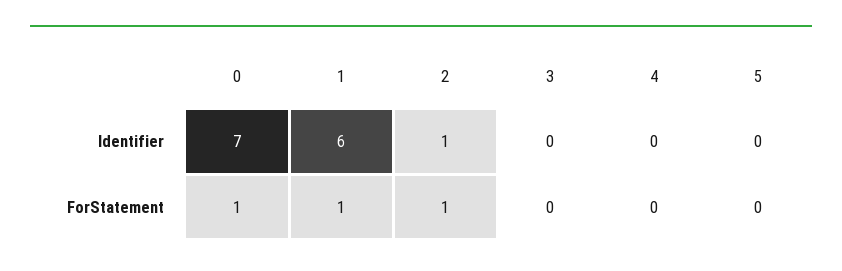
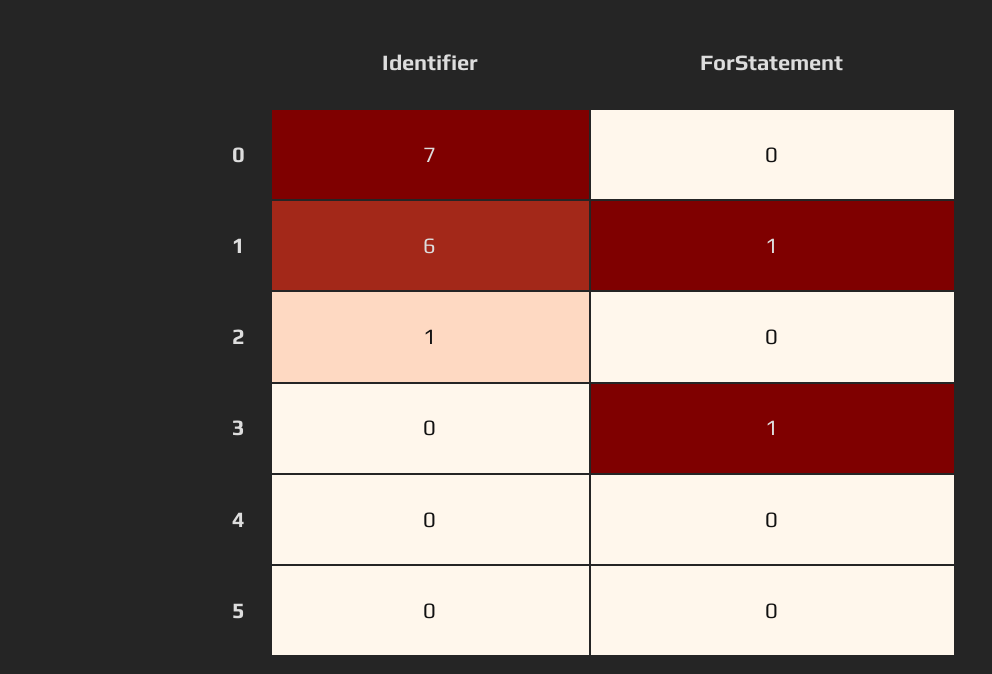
  {
    "0": {
      "Identifier": 7,
-     "ForStatement": 1
+     "ForStatement": 0
    },
    "1": {
      "Identifier": 6,
      "ForStatement": 1
    },
    "2": {
      "Identifier": 1,
-     "ForStatement": 1
+     "ForStatement": 0
    },
    "3": {
      "Identifier": 0,
-     "ForStatement": 0
+     "ForStatement": 1
    },
    "4": {
      "Identifier": 0,
      "ForStatement": 0
    },
    "5": {
      "Identifier": 0,
      "ForStatement": 0
    }
  }

